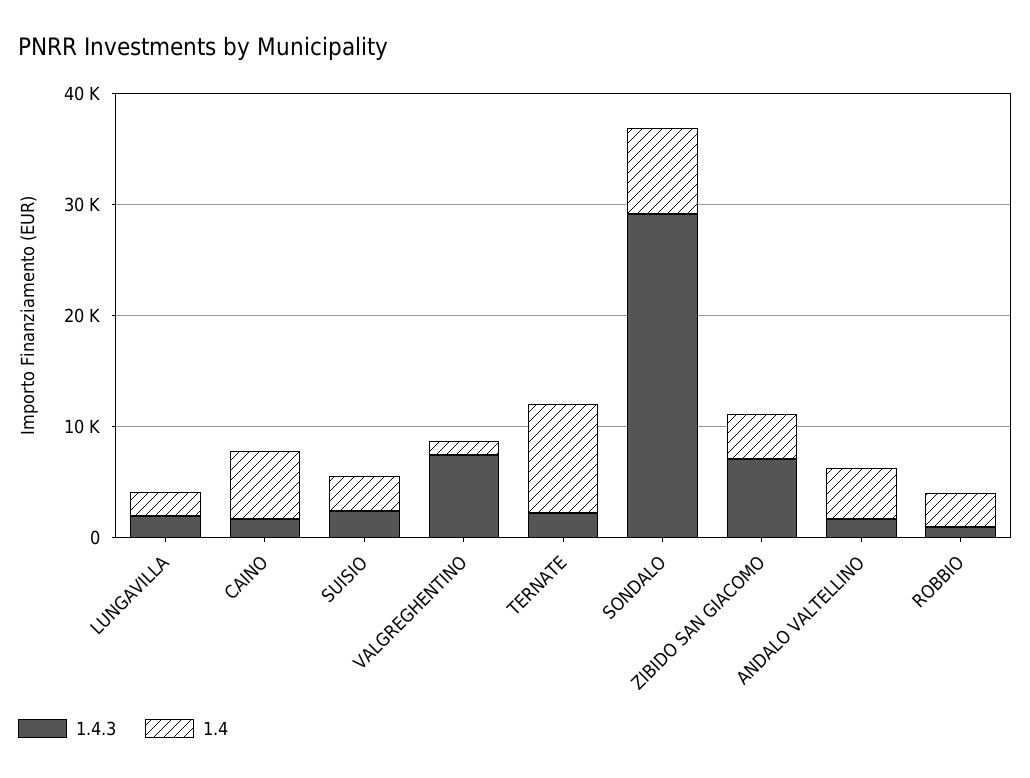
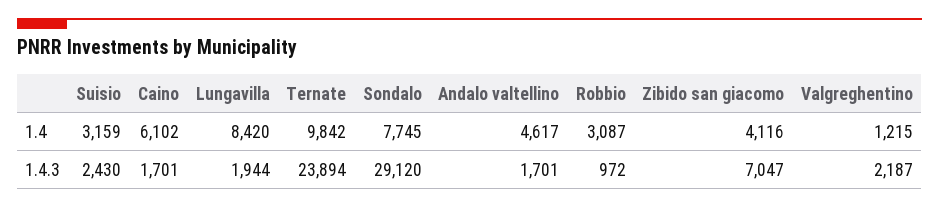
  {
    "1.4.3": {
      "LUNGAVILLA": 1944,
      "CAINO": 1701,
      "SUISIO": 2430,
-     "VALGREGHENTINO": 8000,
+     "VALGREGHENTINO": 2187,
-     "TERNATE": 2000,
+     "TERNATE": 23894,
      "SONDALO": 29120,
      "ZIBIDO SAN GIACOMO": 7047,
      "ANDALO VALTELLINO": 1701,
      "ROBBIO": 972
    },
    "1.4": {
-     "LUNGAVILLA": 2000,
+     "LUNGAVILLA": 8420,
      "CAINO": 6102,
      "SUISIO": 3159,
      "VALGREGHENTINO": 1215,
      "TERNATE": 9842,
      "SONDALO": 7745,
      "ZIBIDO SAN GIACOMO": 4116,
      "ANDALO VALTELLINO": 4617,
      "ROBBIO": 3087
    }
  }

